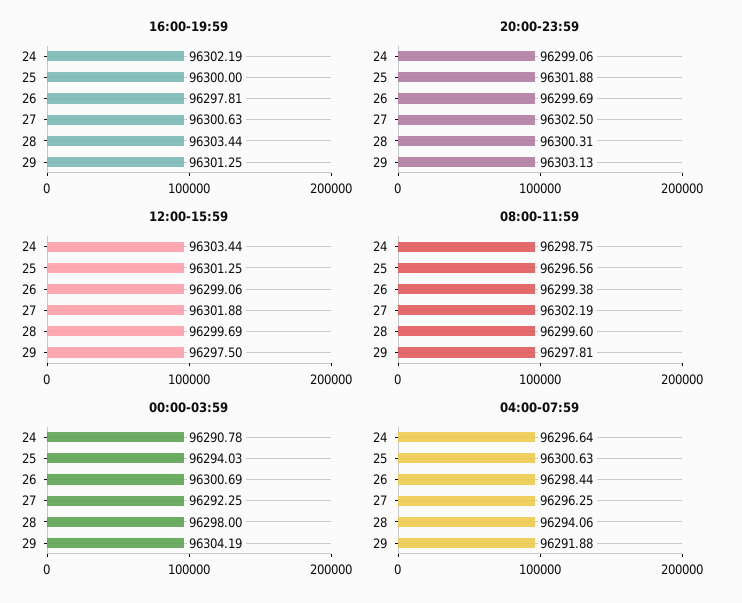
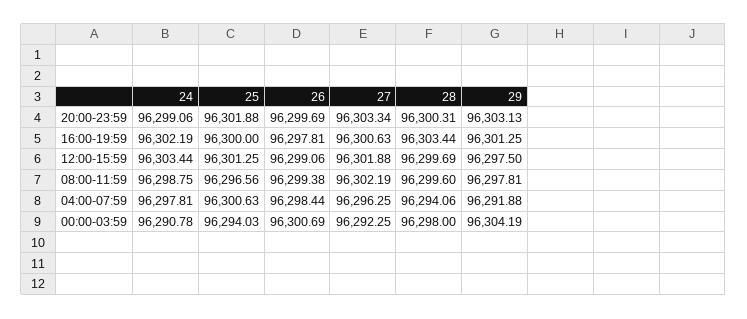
  {
    "16:00-19:59": {
      "24": 96302.19,
      "25": 96300,
      "26": 96297.81,
      "27": 96300.63,
      "28": 96303.44,
      "29": 96301.25
    },
    "20:00-23:59": {
      "24": 96299.06,
      "25": 96301.88,
      "26": 96299.69,
-     "27": 96302.5,
+     "27": 96303.34,
      "28": 96300.31,
      "29": 96303.13
    },
    "12:00-15:59": {
      "24": 96303.44,
      "25": 96301.25,
      "26": 96299.06,
      "27": 96301.88,
      "28": 96299.69,
      "29": 96297.5
    },
    "08:00-11:59": {
      "24": 96298.75,
      "25": 96296.56,
      "26": 96299.38,
      "27": 96302.19,
      "28": 96299.6,
      "29": 96297.81
    },
    "00:00-03:59": {
      "24": 96290.78,
      "25": 96294.03,
      "26": 96300.69,
      "27": 96292.25,
      "28": 96298,
      "29": 96304.19
    },
    "04:00-07:59": {
-     "24": 96296.64,
+     "24": 96297.81,
      "25": 96300.63,
      "26": 96298.44,
      "27": 96296.25,
      "28": 96294.06,
      "29": 96291.88
    }
  }

